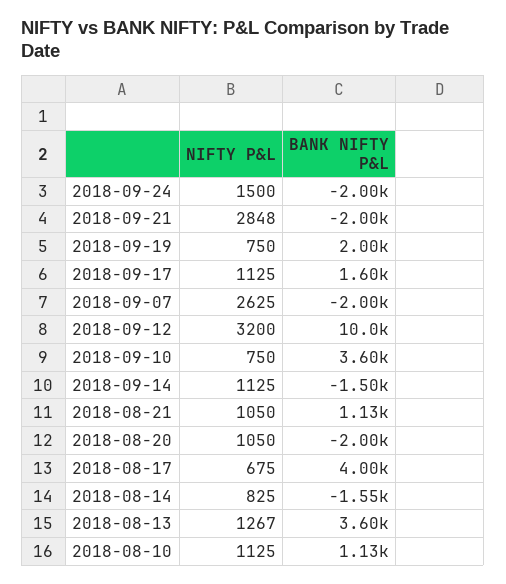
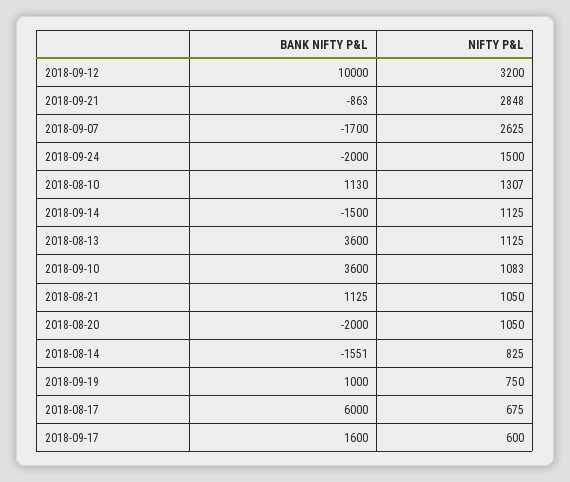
  {
    "NIFTY P&L": {
      "2018-09-24": 1500,
      "2018-09-21": 2848,
      "2018-09-19": 750,
-     "2018-09-17": 1125,
+     "2018-09-17": 600,
      "2018-09-07": 2625,
      "2018-09-12": 3200,
-     "2018-09-10": 750,
+     "2018-09-10": 1083,
      "2018-09-14": 1125,
      "2018-08-21": 1050,
      "2018-08-20": 1050,
      "2018-08-17": 675,
      "2018-08-14": 825,
-     "2018-08-13": 1267,
+     "2018-08-13": 1125,
-     "2018-08-10": 1125
+     "2018-08-10": 1307
    },
    "BANK NIFTY P&L": {
      "2018-09-24": -2000,
-     "2018-09-21": -2000,
+     "2018-09-21": -863,
-     "2018-09-19": 2000,
+     "2018-09-19": 1000,
      "2018-09-17": 1600,
-     "2018-09-07": -2000,
+     "2018-09-07": -1700,
      "2018-09-12": 10000,
      "2018-09-10": 3600,
      "2018-09-14": -1500,
      "2018-08-21": 1125,
      "2018-08-20": -2000,
-     "2018-08-17": 4000,
+     "2018-08-17": 6000,
      "2018-08-14": -1551,
      "2018-08-13": 3600,
      "2018-08-10": 1130
    }
  }

